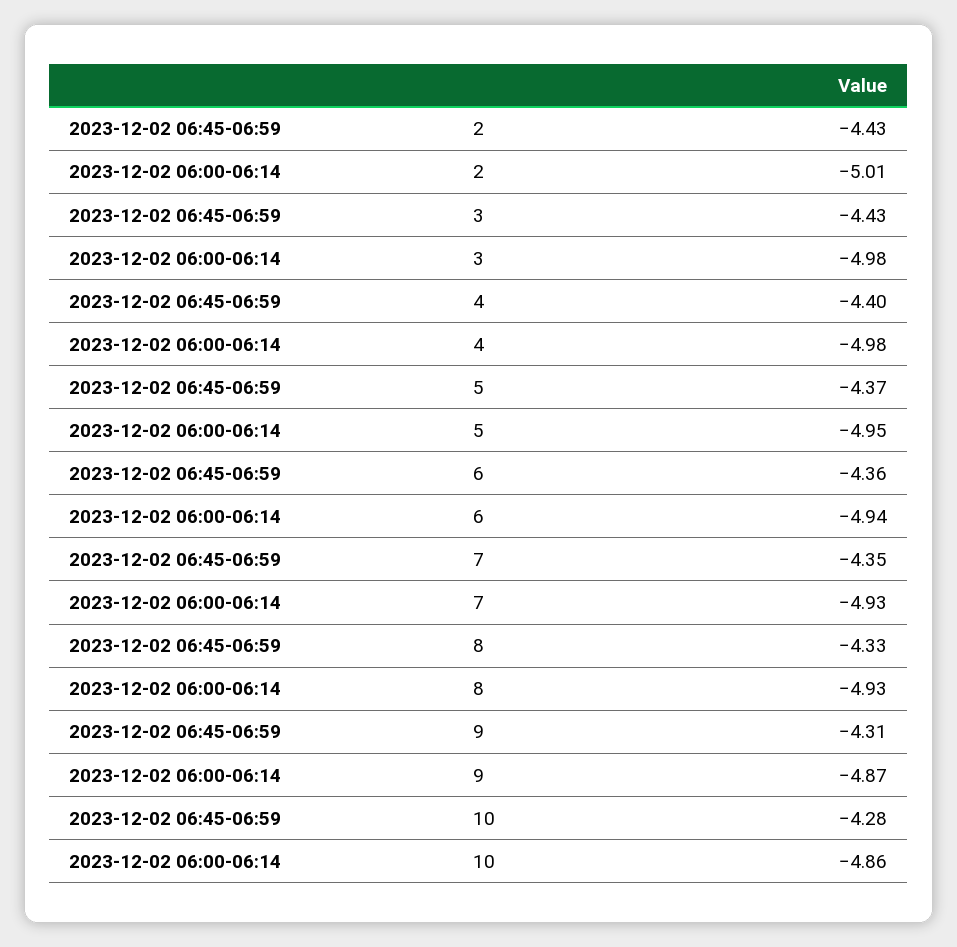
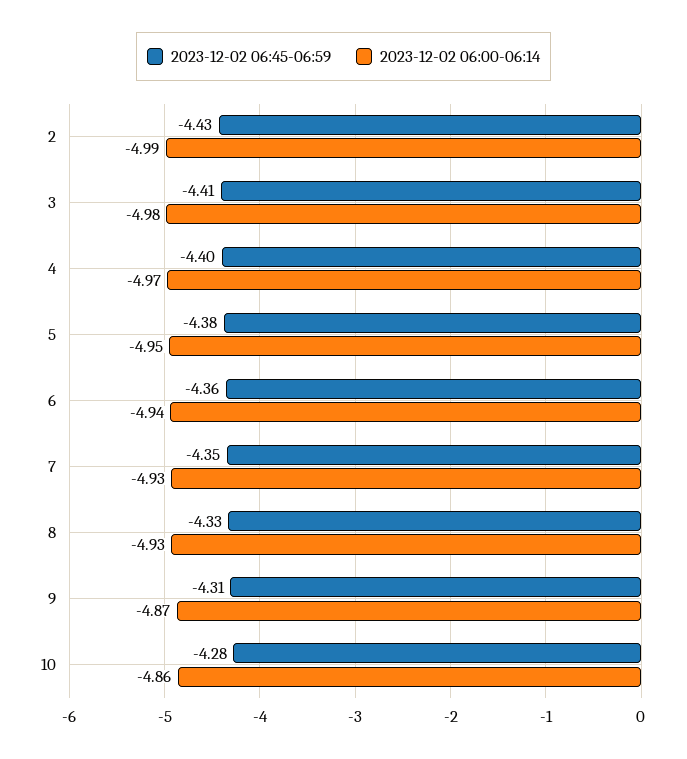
  {
    "2023-12-02 06:45-06:59": {
      "2": -4.43,
-     "3": -4.43,
+     "3": -4.41,
      "4": -4.4,
-     "5": -4.37,
+     "5": -4.38,
      "6": -4.36,
      "7": -4.35,
      "8": -4.33,
      "9": -4.31,
      "10": -4.28
    },
    "2023-12-02 06:00-06:14": {
-     "2": -5.01,
+     "2": -4.99,
      "3": -4.98,
-     "4": -4.98,
+     "4": -4.97,
      "5": -4.95,
      "6": -4.94,
      "7": -4.93,
      "8": -4.93,
      "9": -4.87,
      "10": -4.86
    }
  }

